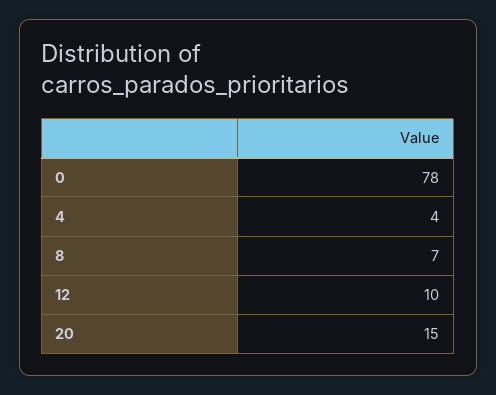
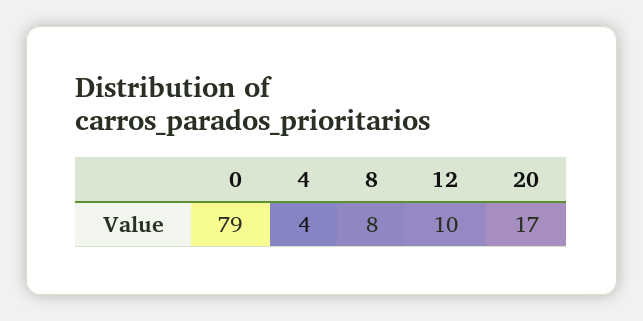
  {
-   "0": 78,
+   "0": 79,
    "4": 4,
-   "8": 7,
+   "8": 8,
    "12": 10,
-   "20": 15
+   "20": 17
  }

